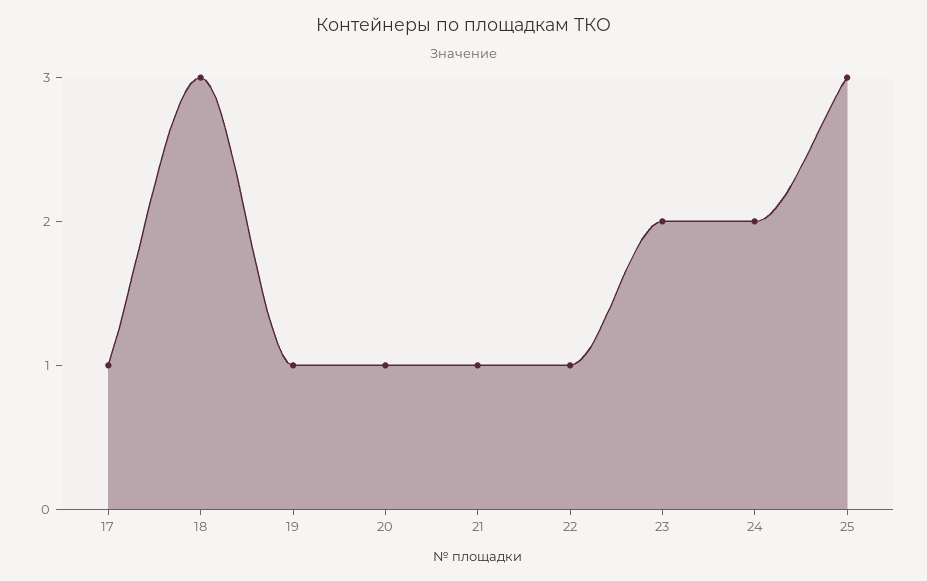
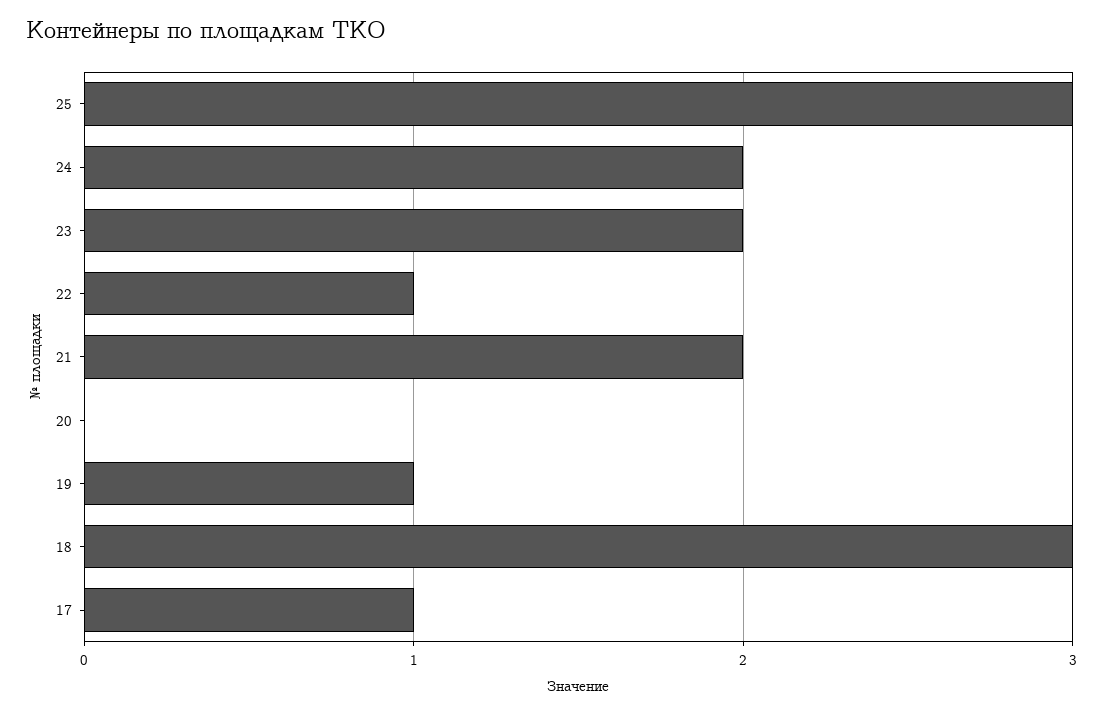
  {
    "17": 1,
    "18": 3,
    "19": 1,
-   "20": 1,
+   "20": 0,
-   "21": 1,
+   "21": 2,
    "22": 1,
    "23": 2,
    "24": 2,
    "25": 3
  }

